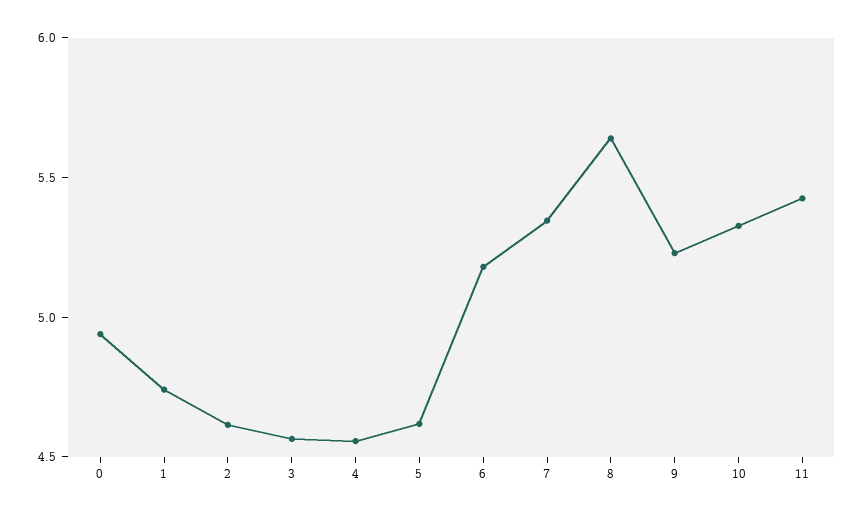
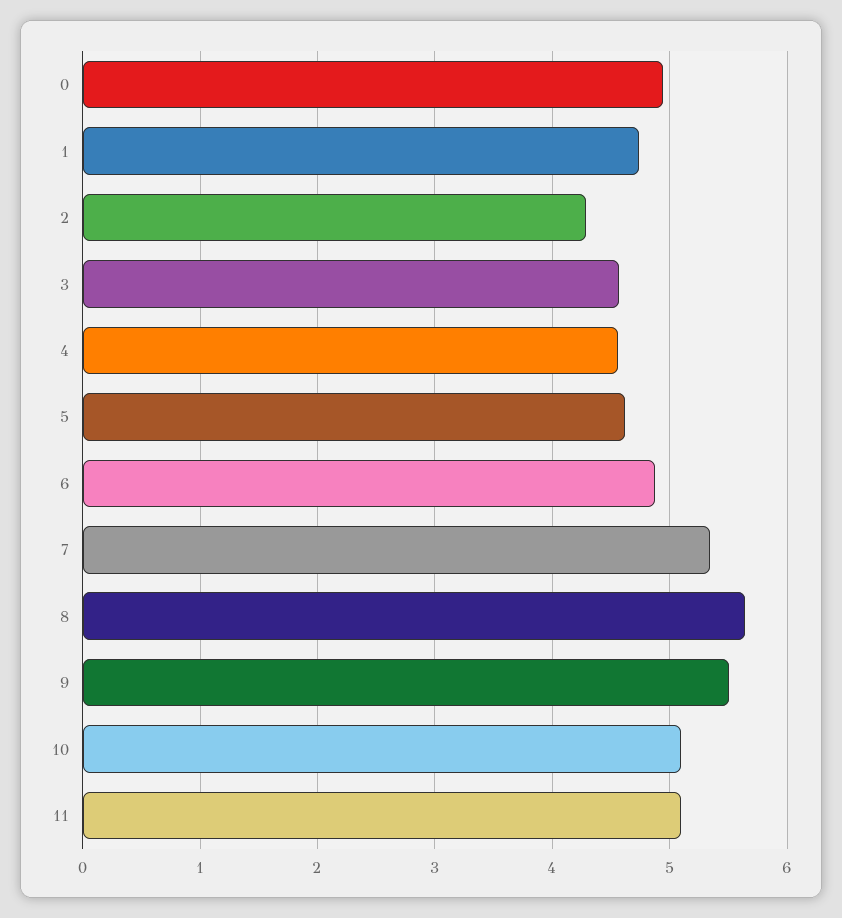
  {
    "0": 4.9,
    "1": 4.7,
-   "2": 4.6,
+   "2": 4.3,
    "3": 4.6,
    "4": 4.6,
    "5": 4.6,
-   "6": 5.2,
+   "6": 4.9,
    "7": 5.3,
    "8": 5.6,
-   "9": 5.2,
+   "9": 5.5,
-   "10": 5.3,
+   "10": 5.1,
-   "11": 5.4
+   "11": 5.1
  }

